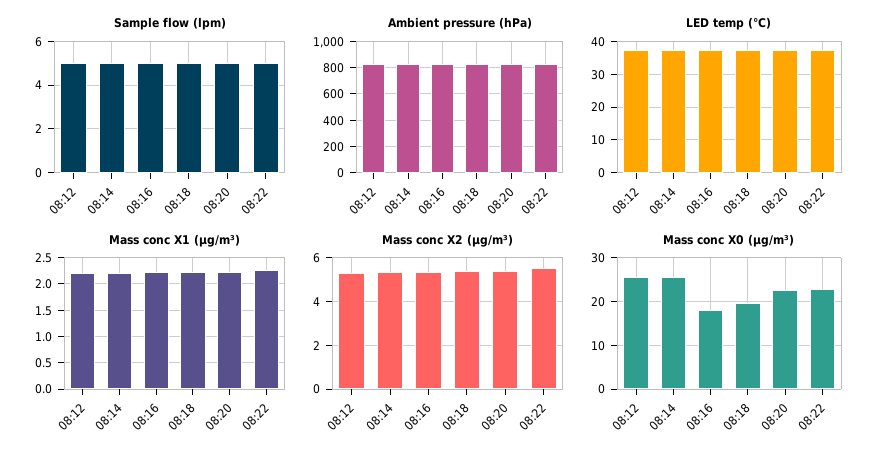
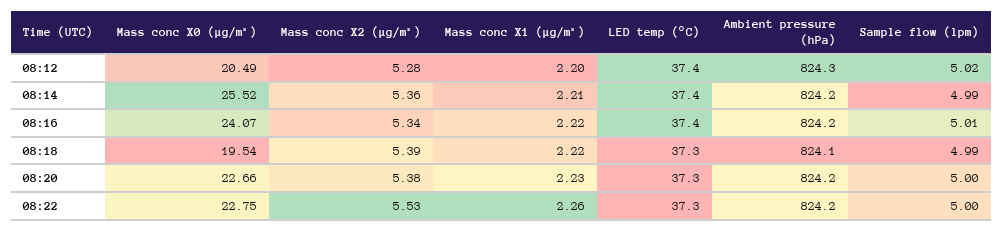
  {
    "Sample flow (lpm)": {
      "08:12": 5.02,
      "08:14": 4.99,
      "08:16": 5.01,
      "08:18": 4.99,
      "08:20": 5,
      "08:22": 5
    },
    "Ambient pressure (hPa)": {
      "08:12": 824.3,
      "08:14": 824.2,
      "08:16": 824.2,
      "08:18": 824.1,
      "08:20": 824.2,
      "08:22": 824.2
    },
    "LED temp (°C)": {
      "08:12": 37.4,
      "08:14": 37.4,
      "08:16": 37.4,
      "08:18": 37.3,
      "08:20": 37.3,
      "08:22": 37.3
    },
    "Mass conc X1 (μg/m³)": {
      "08:12": 2.2,
      "08:14": 2.21,
      "08:16": 2.22,
      "08:18": 2.22,
      "08:20": 2.23,
      "08:22": 2.26
    },
    "Mass conc X2 (μg/m³)": {
      "08:12": 5.28,
      "08:14": 5.36,
      "08:16": 5.34,
      "08:18": 5.39,
      "08:20": 5.38,
      "08:22": 5.53
    },
    "Mass conc X0 (μg/m³)": {
-     "08:12": 26,
+     "08:12": 20.49,
      "08:14": 25.52,
-     "08:16": 18,
+     "08:16": 24.07,
      "08:18": 19.54,
      "08:20": 22.66,
      "08:22": 22.75
    }
  }

